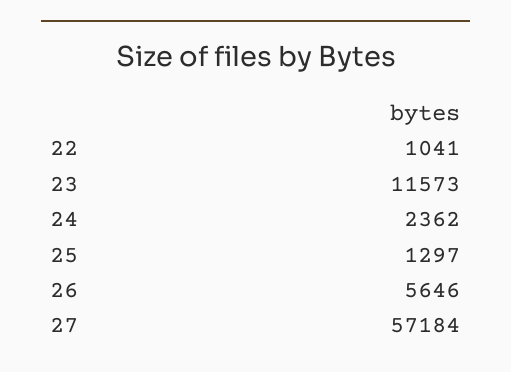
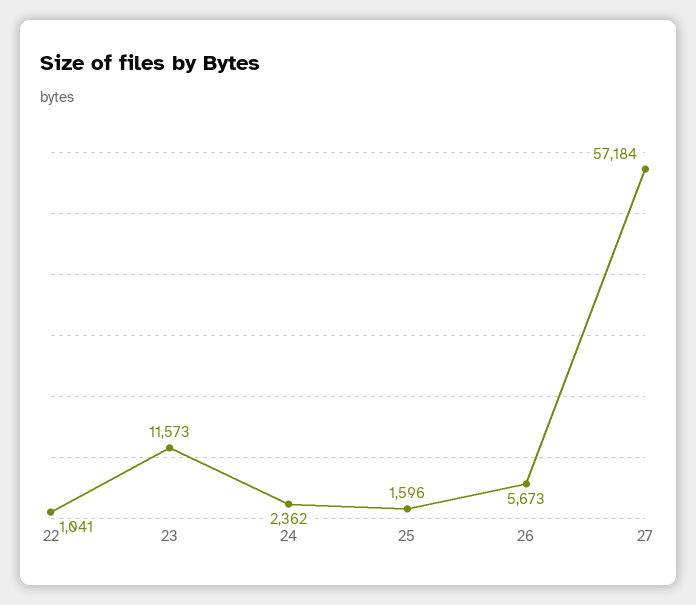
  {
    "22": 1041,
    "23": 11573,
    "24": 2362,
-   "25": 1297,
+   "25": 1596,
-   "26": 5646,
+   "26": 5673,
    "27": 57184
  }

